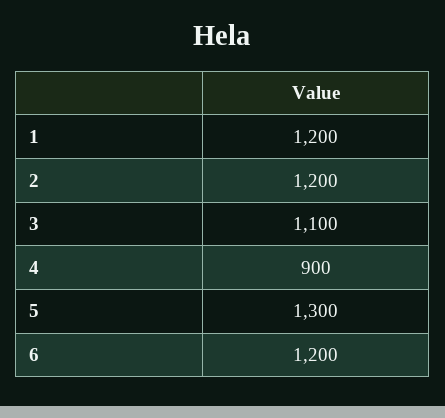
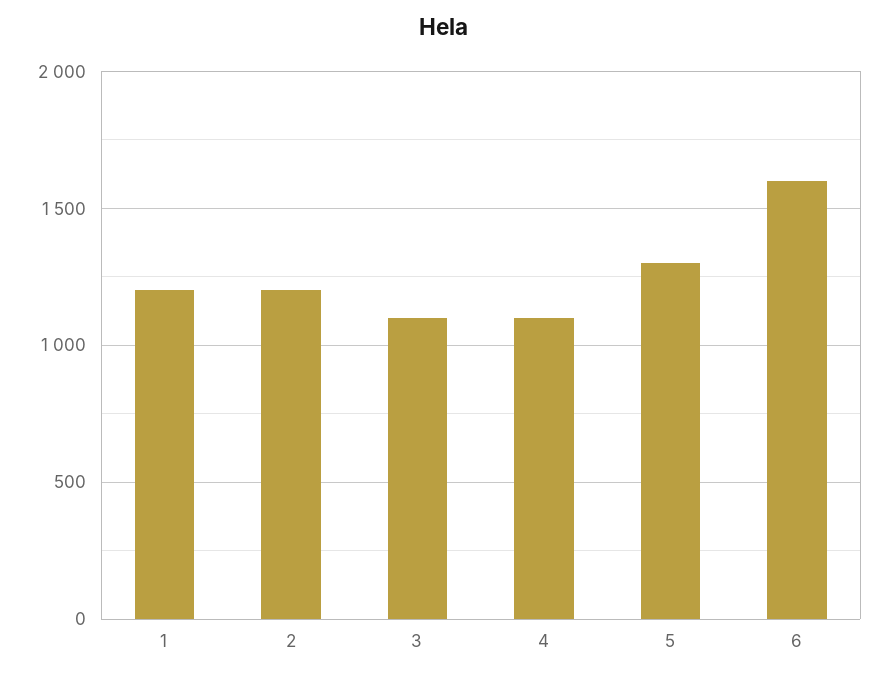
  {
    "1": 1200,
    "2": 1200,
    "3": 1100,
-   "4": 900,
+   "4": 1100,
    "5": 1300,
-   "6": 1200
+   "6": 1600
  }

